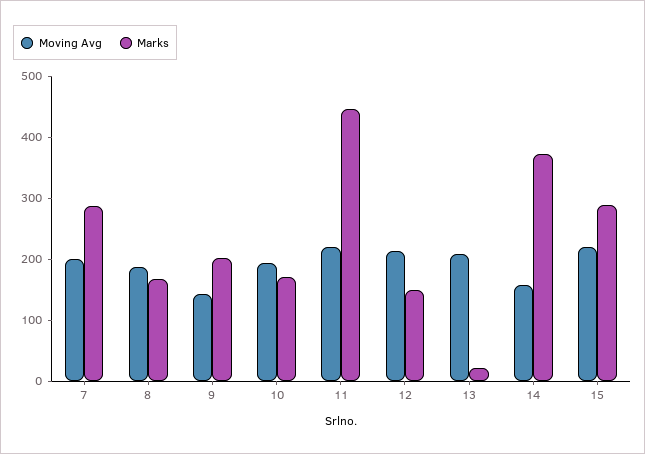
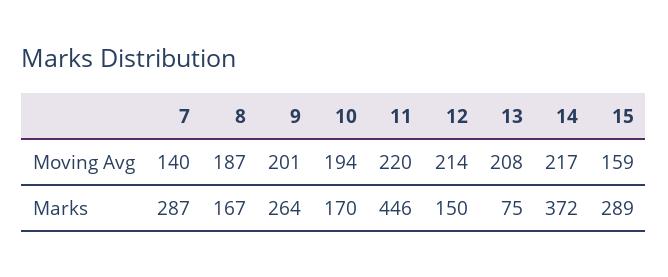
  {
    "Moving Avg": {
-     "7": 200,
+     "7": 140,
      "8": 187,
-     "9": 140,
+     "9": 201,
      "10": 194,
      "11": 220,
      "12": 214,
      "13": 208,
-     "14": 160,
+     "14": 217,
-     "15": 220
+     "15": 159
    },
    "Marks": {
      "7": 287,
      "8": 167,
-     "9": 200,
+     "9": 264,
      "10": 170,
      "11": 446,
      "12": 150,
-     "13": 20,
+     "13": 75,
      "14": 372,
      "15": 289
    }
  }

